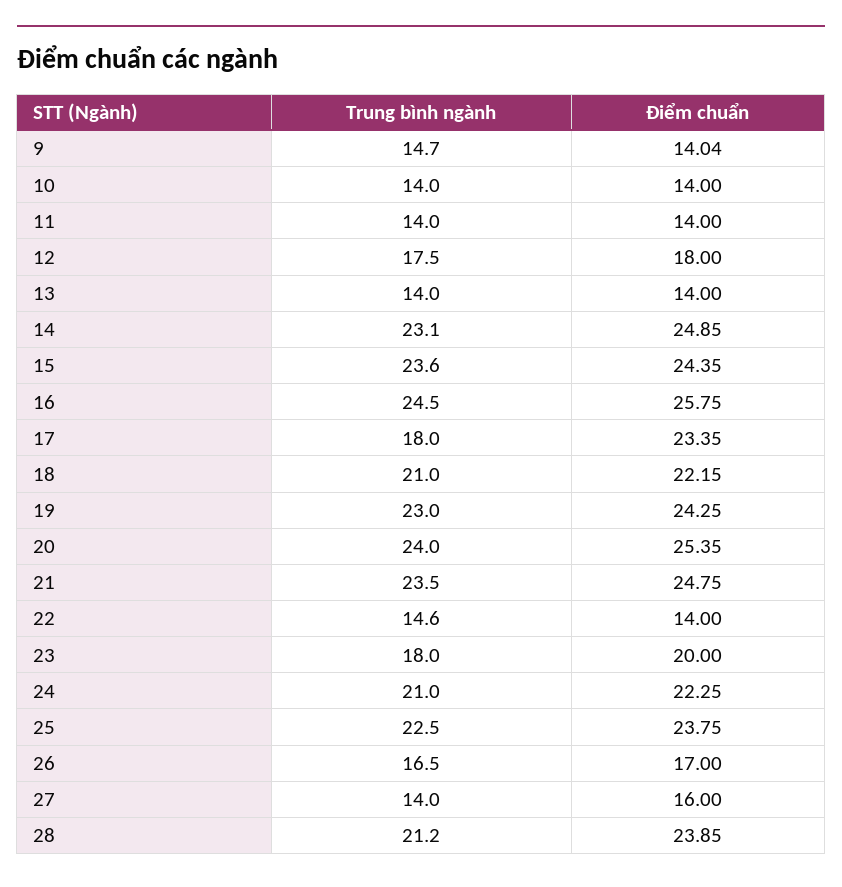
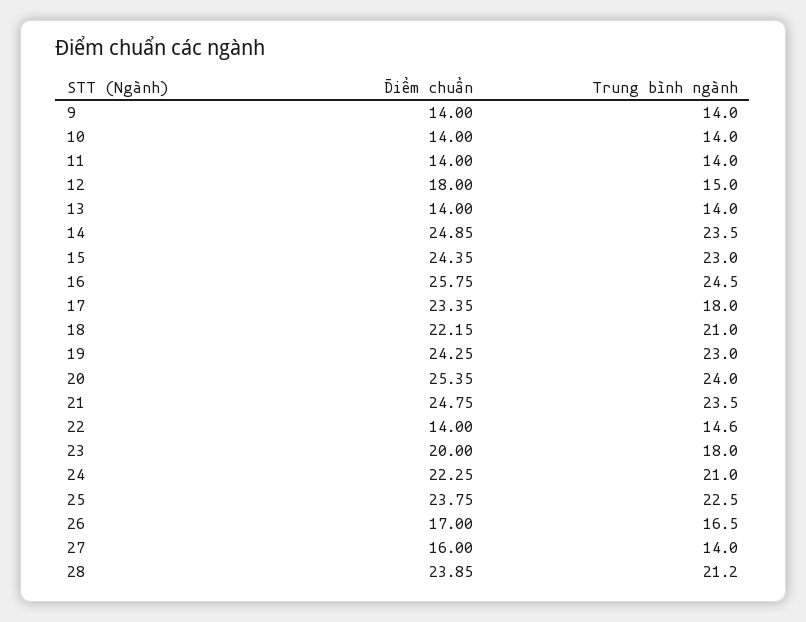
  {
    "Trung bình ngành": {
-     "9": 14.7,
+     "9": 14,
      "10": 14,
      "11": 14,
-     "12": 17.5,
+     "12": 15,
      "13": 14,
-     "14": 23.1,
+     "14": 23.5,
-     "15": 23.6,
+     "15": 23,
      "16": 24.5,
      "17": 18,
      "18": 21,
      "19": 23,
      "20": 24,
      "21": 23.5,
      "22": 14.6,
      "23": 18,
      "24": 21,
      "25": 22.5,
      "26": 16.5,
      "27": 14,
      "28": 21.2
    },
    "Điểm chuẩn": {
-     "9": 14.04,
+     "9": 14,
      "10": 14,
      "11": 14,
      "12": 18,
      "13": 14,
      "14": 24.85,
      "15": 24.35,
      "16": 25.75,
      "17": 23.35,
      "18": 22.15,
      "19": 24.25,
      "20": 25.35,
      "21": 24.75,
      "22": 14,
      "23": 20,
      "24": 22.25,
      "25": 23.75,
      "26": 17,
      "27": 16,
      "28": 23.85
    }
  }

